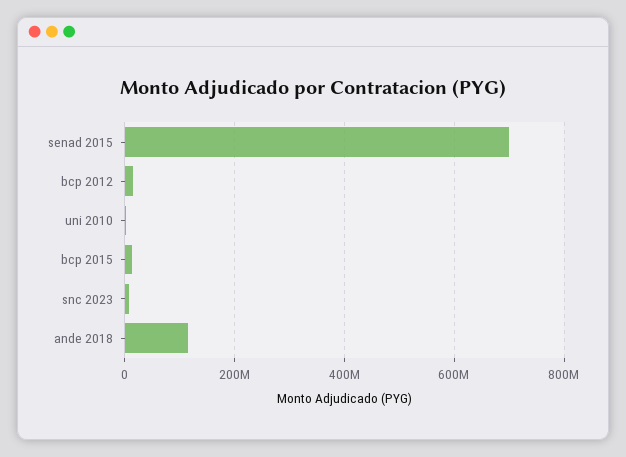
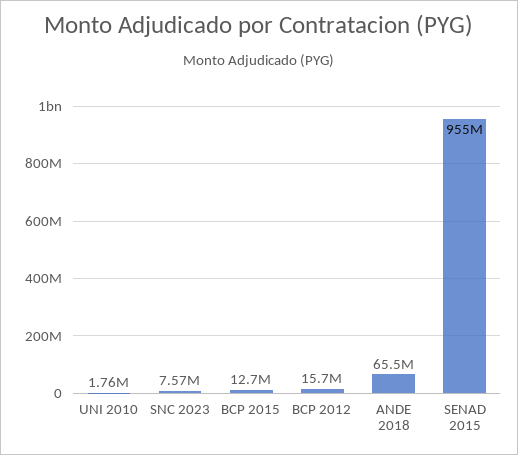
  {
-   "senad 2015": 700000000,
+   "senad 2015": 955000000,
    "bcp 2012": 15700000,
    "uni 2010": 1760000,
    "bcp 2015": 12700000,
    "snc 2023": 7570000,
-   "ande 2018": 120000000
+   "ande 2018": 65500000
  }

